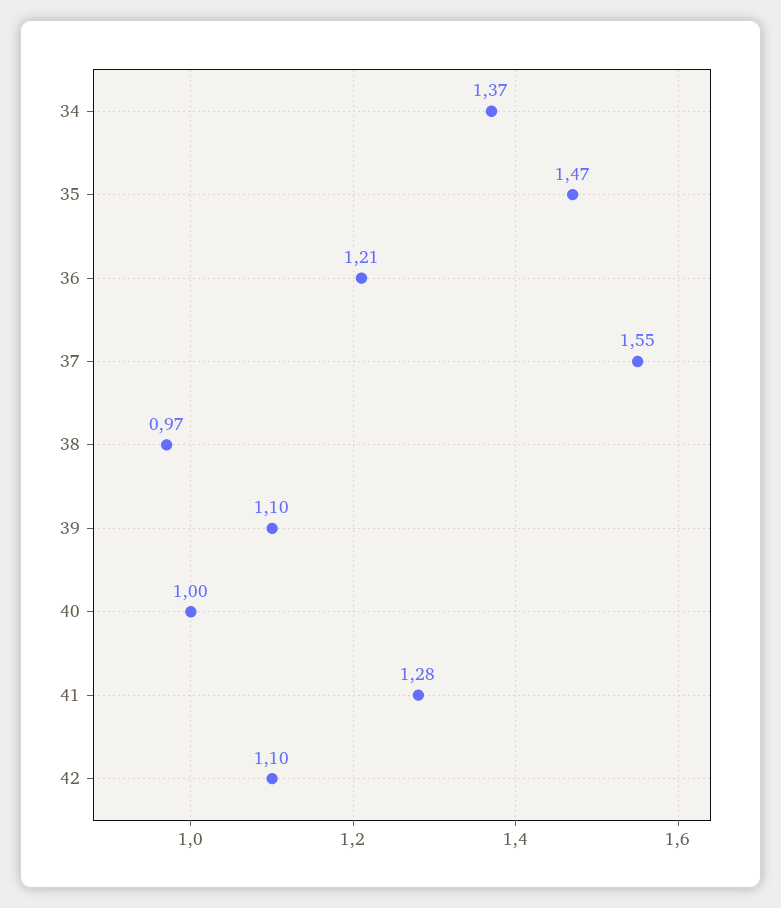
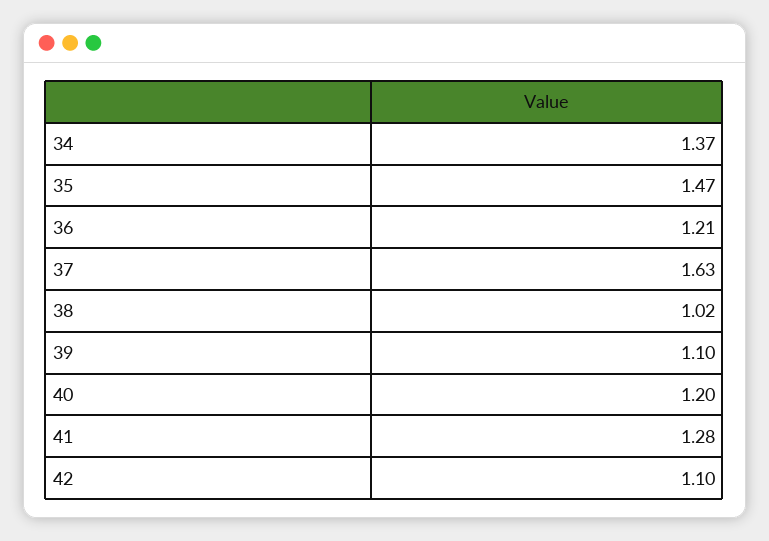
  {
    "34": 1.37,
    "35": 1.47,
    "36": 1.21,
-   "37": 1.55,
+   "37": 1.63,
-   "38": 0.97,
+   "38": 1.02,
    "39": 1.1,
-   "40": 1,
+   "40": 1.2,
    "41": 1.28,
    "42": 1.1
  }

